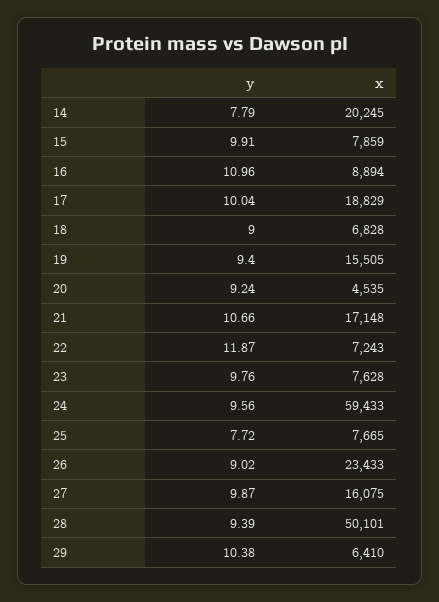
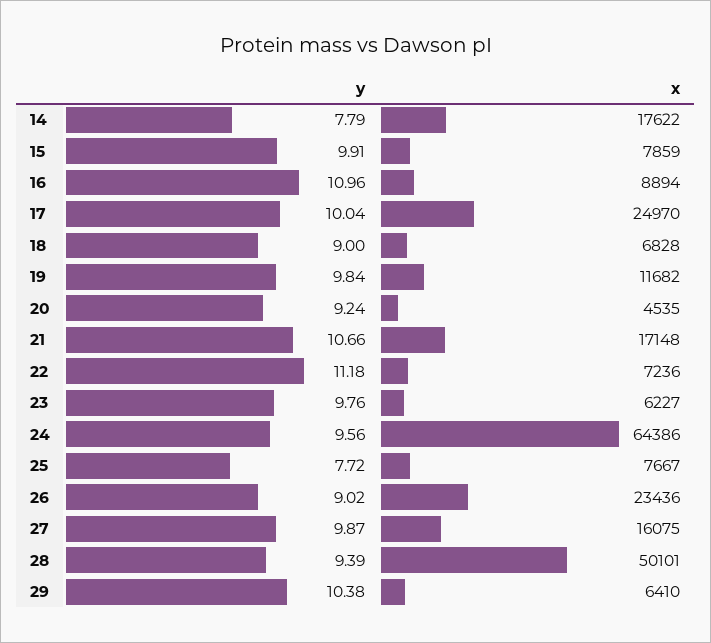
  {
    "y": {
      "14": 7.79,
      "15": 9.91,
      "16": 10.96,
      "17": 10.04,
      "18": 9,
-     "19": 9.4,
+     "19": 9.84,
      "20": 9.24,
      "21": 10.66,
-     "22": 11.87,
+     "22": 11.18,
      "23": 9.76,
      "24": 9.56,
      "25": 7.72,
      "26": 9.02,
      "27": 9.87,
      "28": 9.39,
      "29": 10.38
    },
    "x": {
-     "14": 20245,
+     "14": 17622,
      "15": 7859,
      "16": 8894,
-     "17": 18829,
+     "17": 24970,
      "18": 6828,
-     "19": 15505,
+     "19": 11682,
      "20": 4535,
      "21": 17148,
-     "22": 7243,
+     "22": 7236,
-     "23": 7628,
+     "23": 6227,
-     "24": 59433,
+     "24": 64386,
-     "25": 7665,
+     "25": 7667,
-     "26": 23433,
+     "26": 23436,
      "27": 16075,
      "28": 50101,
      "29": 6410
    }
  }

